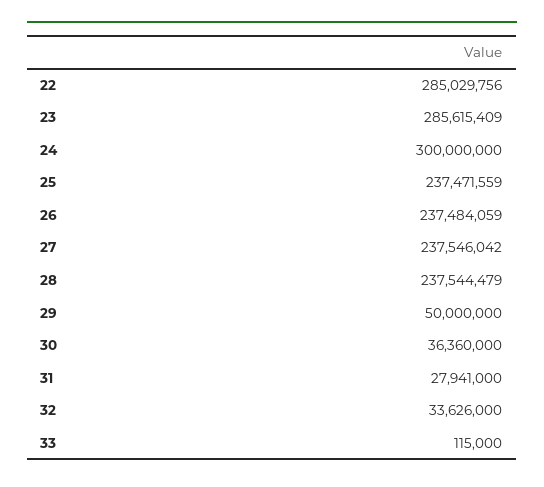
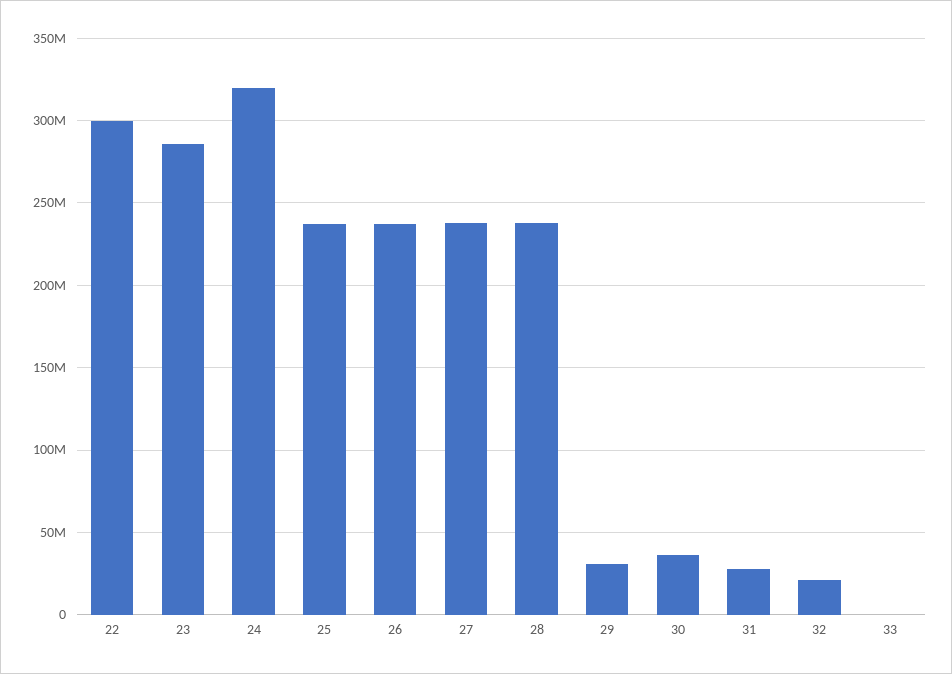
  {
-   "22": 285029756,
+   "22": 300000000,
    "23": 285615409,
-   "24": 300000000,
+   "24": 320000000,
    "25": 237471559,
    "26": 237484059,
    "27": 237546042,
    "28": 237544479,
-   "29": 50000000,
+   "29": 30000000,
    "30": 36360000,
    "31": 27941000,
-   "32": 33626000,
+   "32": 20000000,
    "33": 115000
  }

